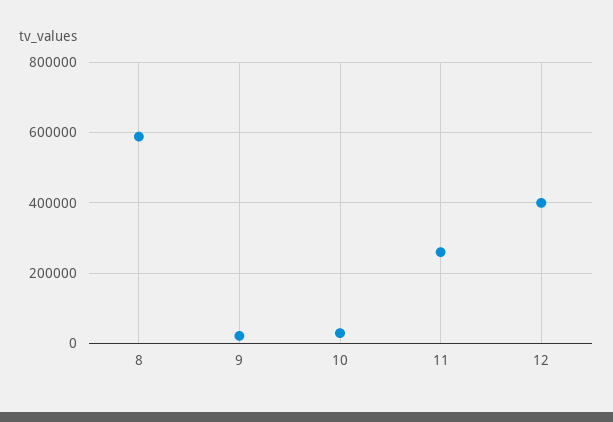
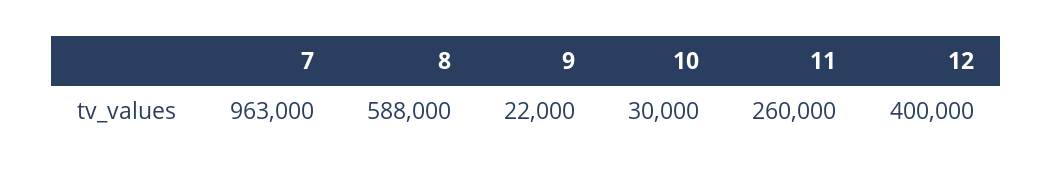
  {
    "8": 588000,
    "9": 22000,
    "10": 30000,
    "11": 260000,
-   "12": 400000
+   "12": 400000,
+   "7": 963000
  }

